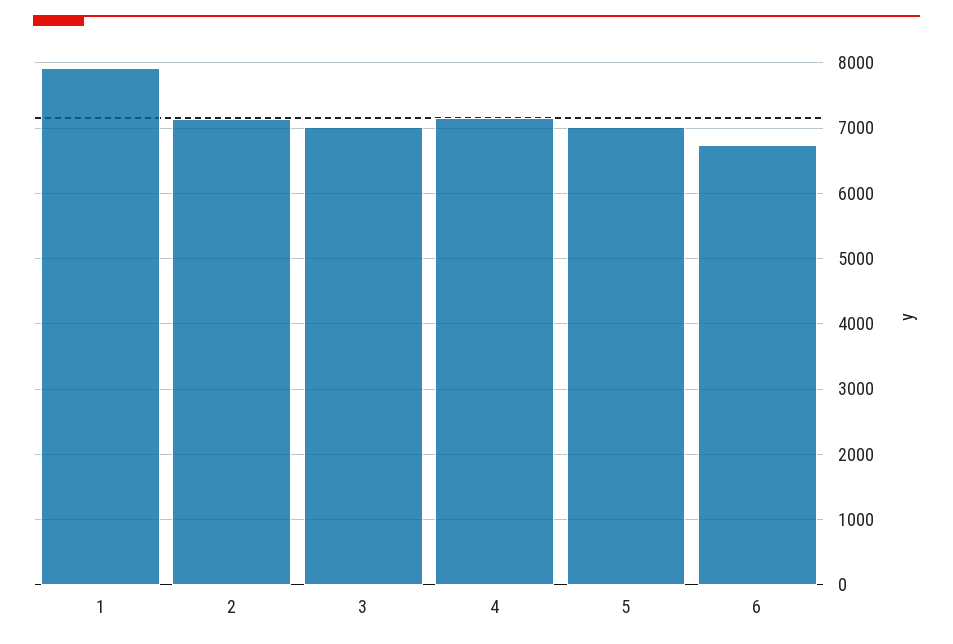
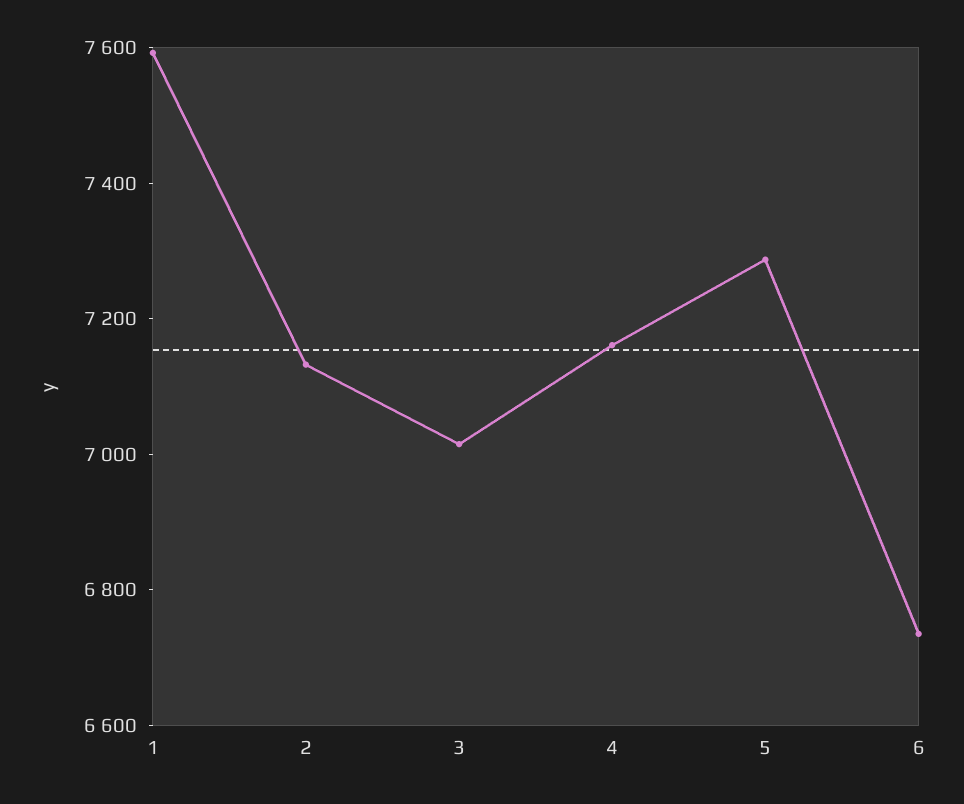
  {
-   "1": 7900,
+   "1": 7600,
    "2": 7150,
    "3": 7000,
    "4": 7150,
-   "5": 7000,
+   "5": 7300,
    "6": 6750
  }

